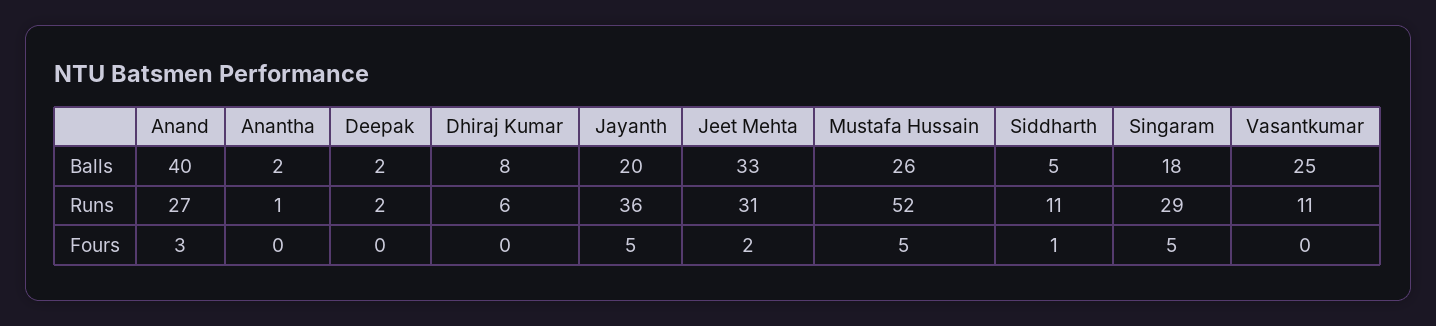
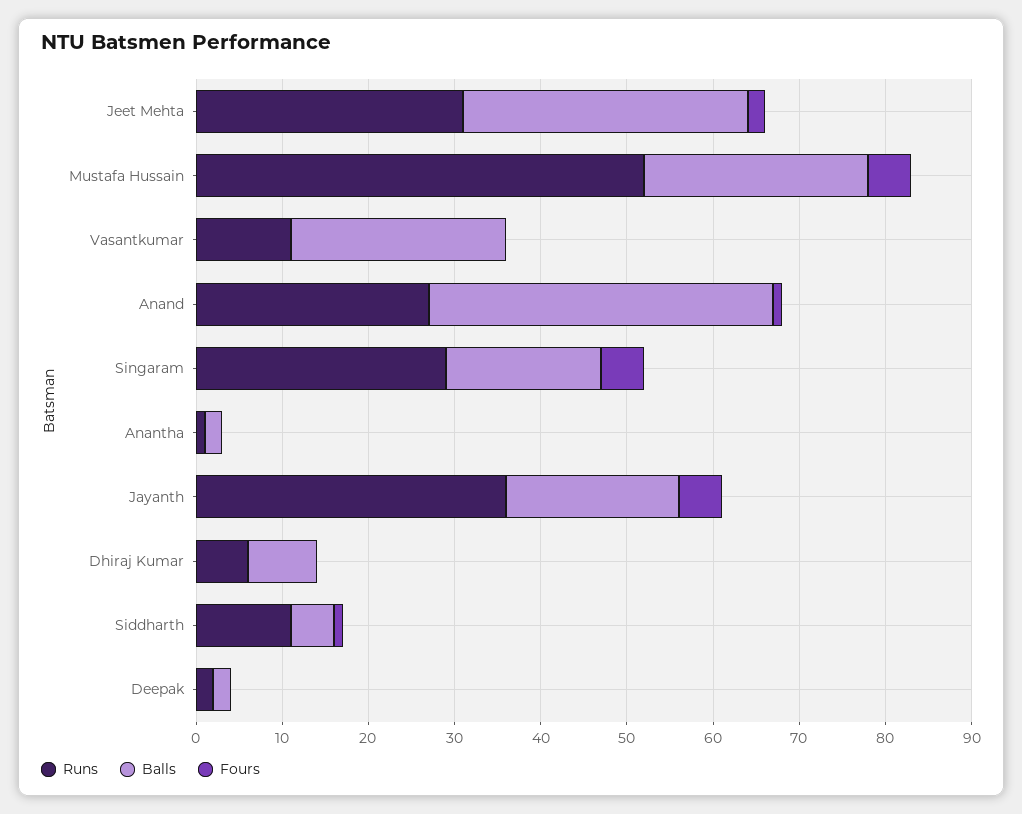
  {
    "Balls": {
      "Anand": 40,
      "Anantha": 2,
      "Deepak": 2,
      "Dhiraj Kumar": 8,
      "Jayanth": 20,
      "Jeet Mehta": 33,
      "Mustafa Hussain": 26,
      "Siddharth": 5,
      "Singaram": 18,
      "Vasantkumar": 25
    },
    "Runs": {
      "Anand": 27,
      "Anantha": 1,
      "Deepak": 2,
      "Dhiraj Kumar": 6,
      "Jayanth": 36,
      "Jeet Mehta": 31,
      "Mustafa Hussain": 52,
      "Siddharth": 11,
      "Singaram": 29,
      "Vasantkumar": 11
    },
    "Fours": {
-     "Anand": 3,
+     "Anand": 1,
      "Anantha": 0,
      "Deepak": 0,
      "Dhiraj Kumar": 0,
      "Jayanth": 5,
      "Jeet Mehta": 2,
      "Mustafa Hussain": 5,
      "Siddharth": 1,
      "Singaram": 5,
      "Vasantkumar": 0
    }
  }

